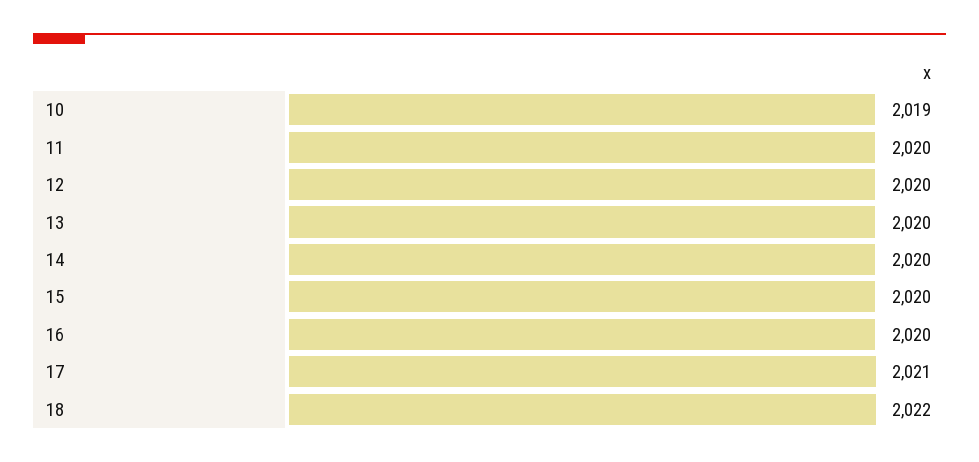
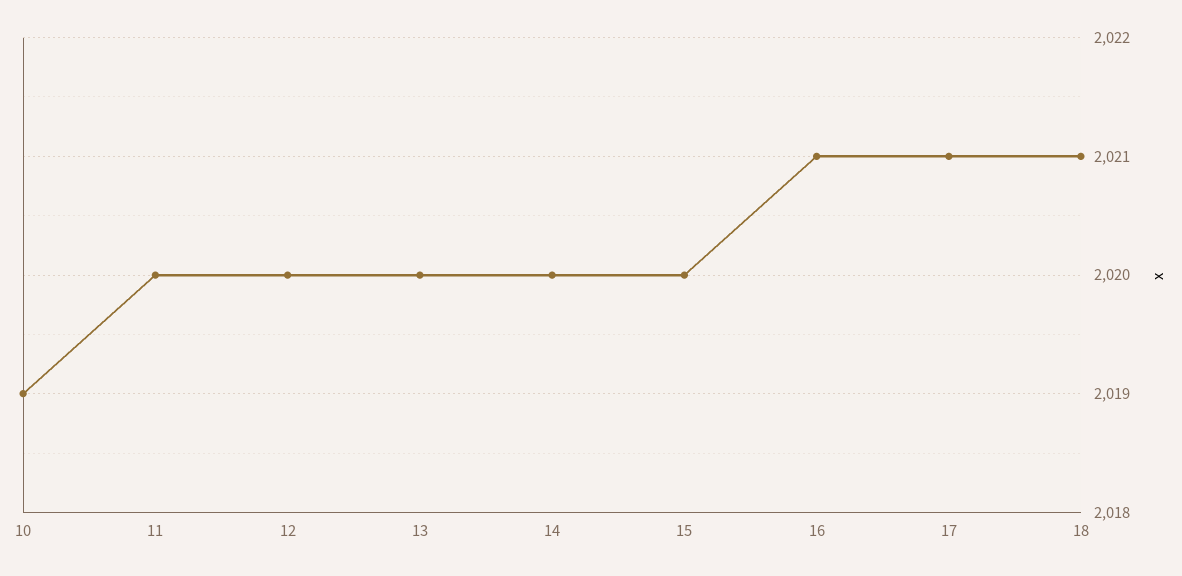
  {
    "10": 2019,
    "11": 2020,
    "12": 2020,
    "13": 2020,
    "14": 2020,
    "15": 2020,
-   "16": 2020,
+   "16": 2021,
    "17": 2021,
-   "18": 2022
+   "18": 2021
  }

